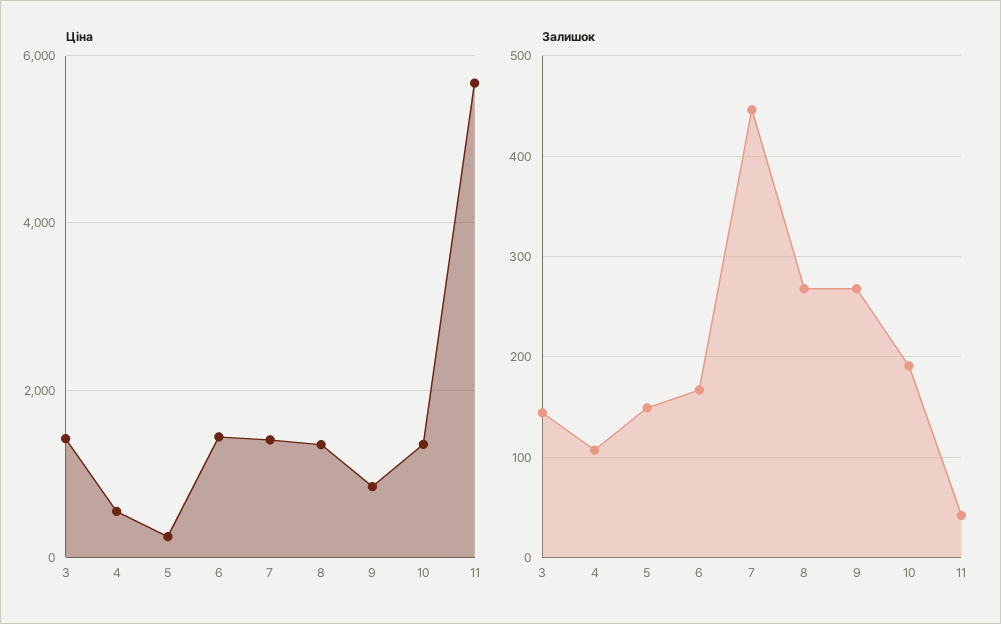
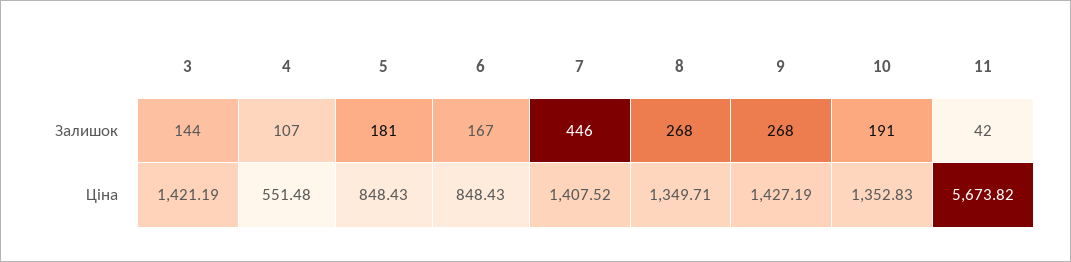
  {
    "Ціна": {
      "3": 1421.19,
      "4": 551.48,
-     "5": 200,
+     "5": 848.43,
-     "6": 1400,
+     "6": 848.43,
      "7": 1407.52,
      "8": 1349.71,
-     "9": 800,
+     "9": 1427.19,
      "10": 1352.83,
      "11": 5673.82
    },
    "Залишок": {
      "3": 144,
      "4": 107,
-     "5": 150,
+     "5": 181,
      "6": 167,
      "7": 446,
      "8": 268,
      "9": 268,
      "10": 191,
      "11": 42
    }
  }

